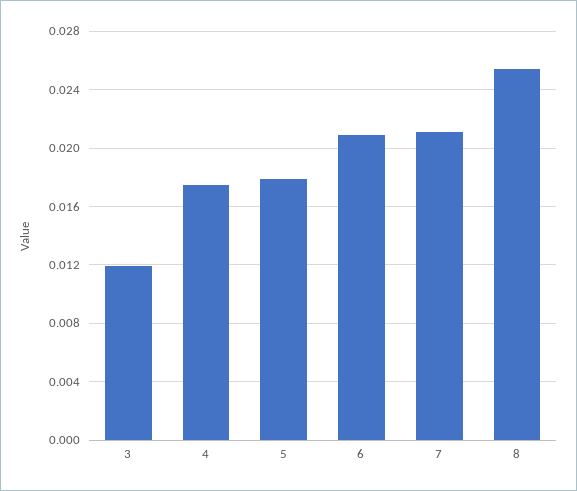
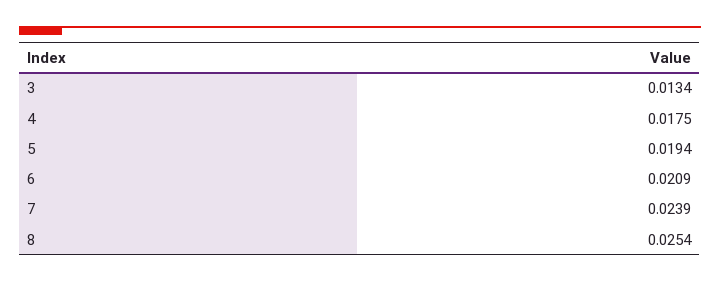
  {
-   "3": 0.012,
+   "3": 0.0134,
    "4": 0.0175,
-   "5": 0.018,
+   "5": 0.0194,
    "6": 0.0209,
-   "7": 0.021,
+   "7": 0.0239,
    "8": 0.0254
  }

